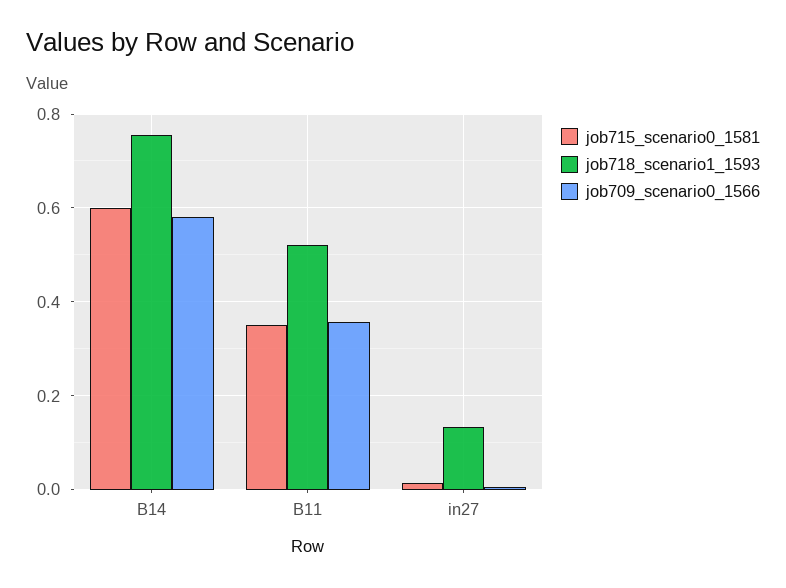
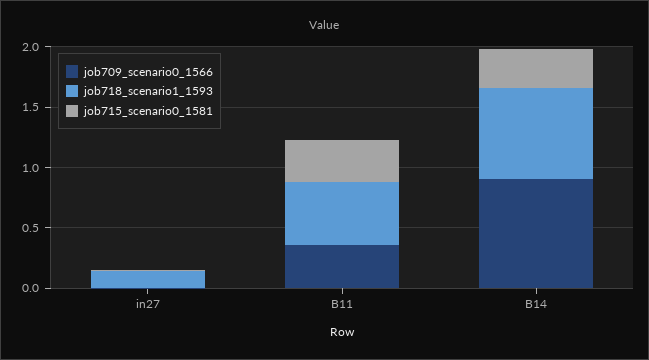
  {
    "job715_scenario0_1581": {
-     "B14": 0.6,
+     "B14": 0.3,
      "B11": 0.36,
      "in27": 0.02
    },
    "job718_scenario1_1593": {
      "B14": 0.76,
      "B11": 0.52,
      "in27": 0.14
    },
    "job709_scenario0_1566": {
-     "B14": 0.58,
+     "B14": 0.9,
      "B11": 0.36,
      "in27": 0
    }
  }

